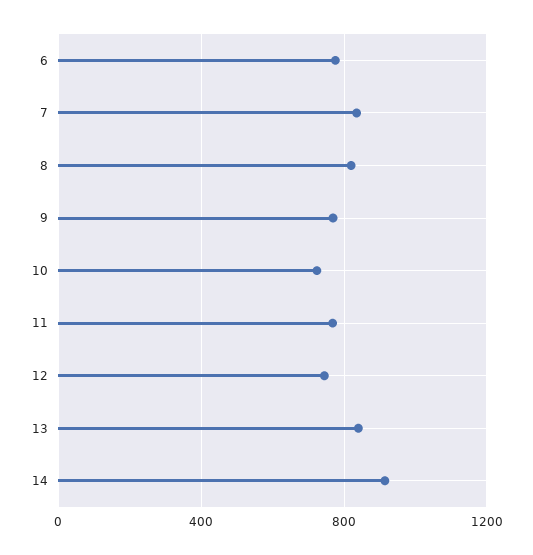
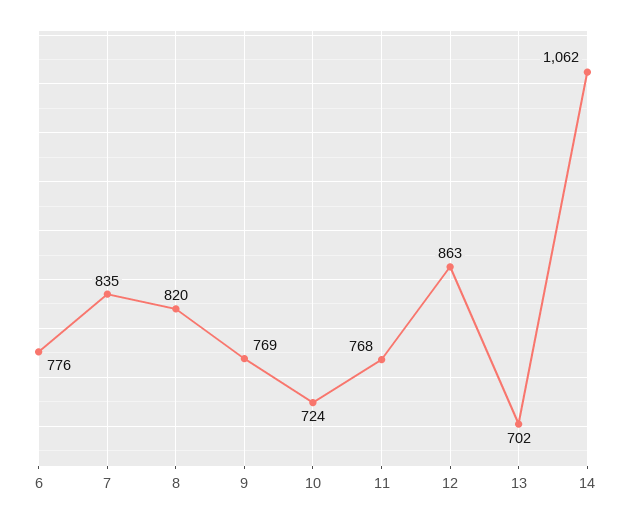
  {
    "6": 776,
    "7": 835,
    "8": 820,
    "9": 769,
    "10": 724,
    "11": 768,
-   "12": 750,
+   "12": 863,
-   "13": 850,
+   "13": 702,
-   "14": 900
+   "14": 1062
  }

